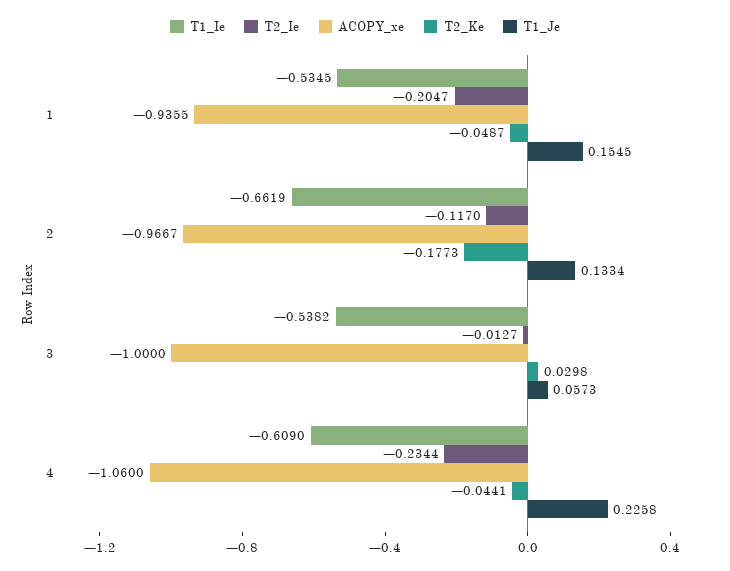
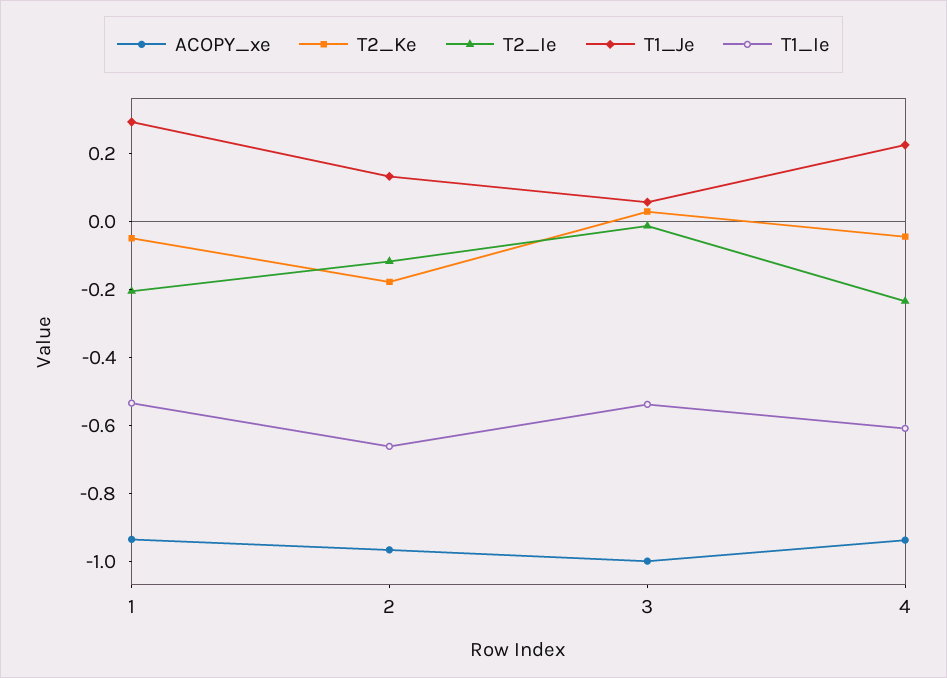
  {
    "T1_Ie": {
      "1": -0.5345,
      "2": -0.6619,
      "3": -0.5382,
      "4": -0.609
    },
    "T2_Ie": {
      "1": -0.2047,
      "2": -0.117,
      "3": -0.0127,
      "4": -0.2344
    },
    "ACOPY_xe": {
      "1": -0.9355,
      "2": -0.9667,
      "3": -1,
-     "4": -1.06
+     "4": -0.95
    },
    "T2_Ke": {
      "1": -0.0487,
      "2": -0.1773,
      "3": 0.0298,
      "4": -0.0441
    },
    "T1_Je": {
-     "1": 0.1545,
+     "1": 0.3,
      "2": 0.1334,
      "3": 0.0573,
      "4": 0.2258
    }
  }

